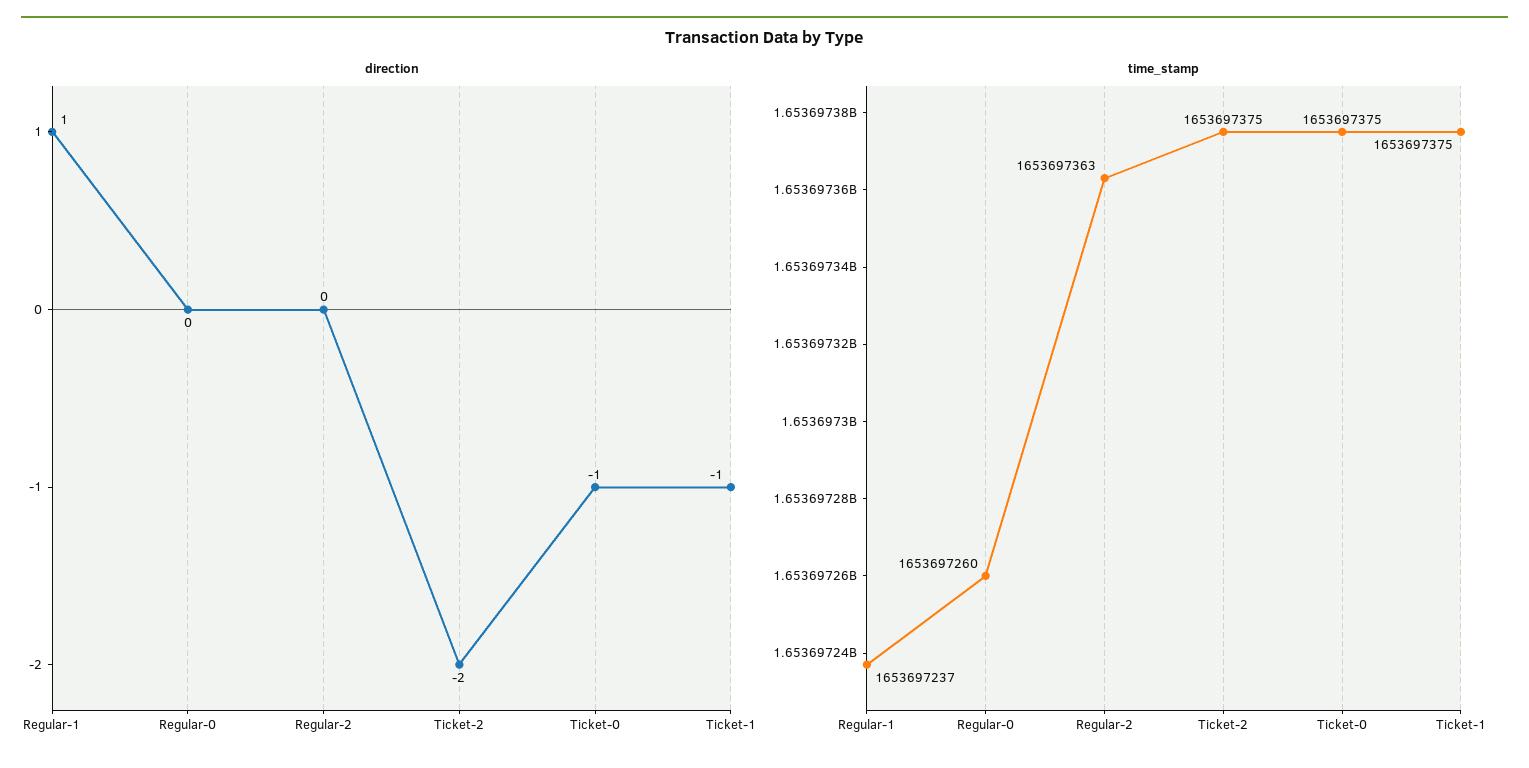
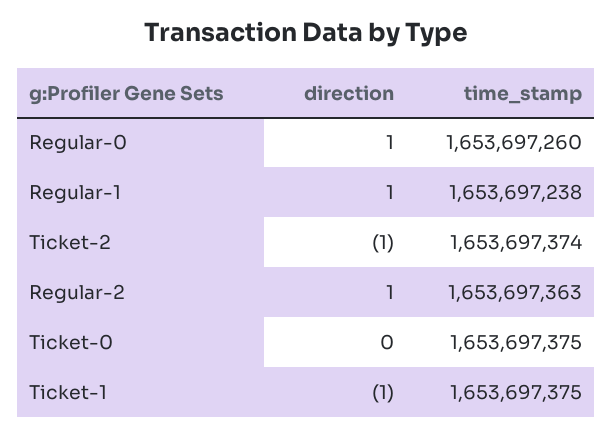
  {
    "direction": {
      "Regular-1": 1,
-     "Regular-0": 0,
+     "Regular-0": 1,
-     "Regular-2": 0,
+     "Regular-2": 1,
-     "Ticket-2": -2,
+     "Ticket-2": -1,
-     "Ticket-0": -1,
+     "Ticket-0": 0,
      "Ticket-1": -1
    },
    "time_stamp": {
-     "Regular-1": 1653697237,
+     "Regular-1": 1653697238,
      "Regular-0": 1653697260,
      "Regular-2": 1653697363,
-     "Ticket-2": 1653697375,
+     "Ticket-2": 1653697374,
      "Ticket-0": 1653697375,
      "Ticket-1": 1653697375
    }
  }

